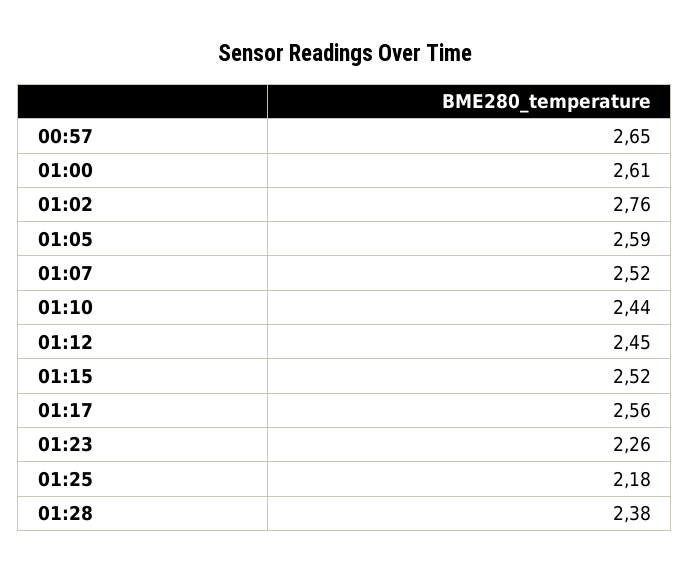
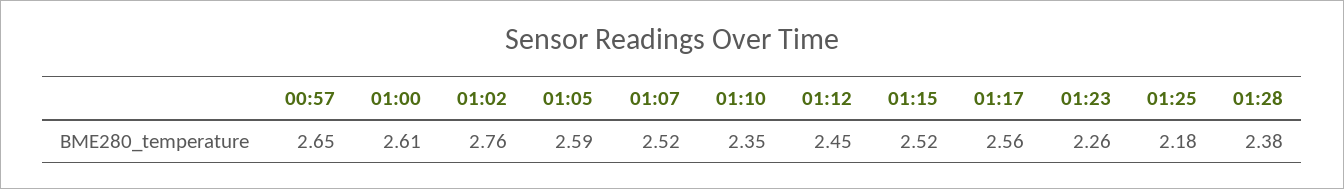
  {
    "00:57": 2.65,
    "01:00": 2.61,
    "01:02": 2.76,
    "01:05": 2.59,
    "01:07": 2.52,
-   "01:10": 2.44,
+   "01:10": 2.35,
    "01:12": 2.45,
    "01:15": 2.52,
    "01:17": 2.56,
    "01:23": 2.26,
    "01:25": 2.18,
    "01:28": 2.38
  }

